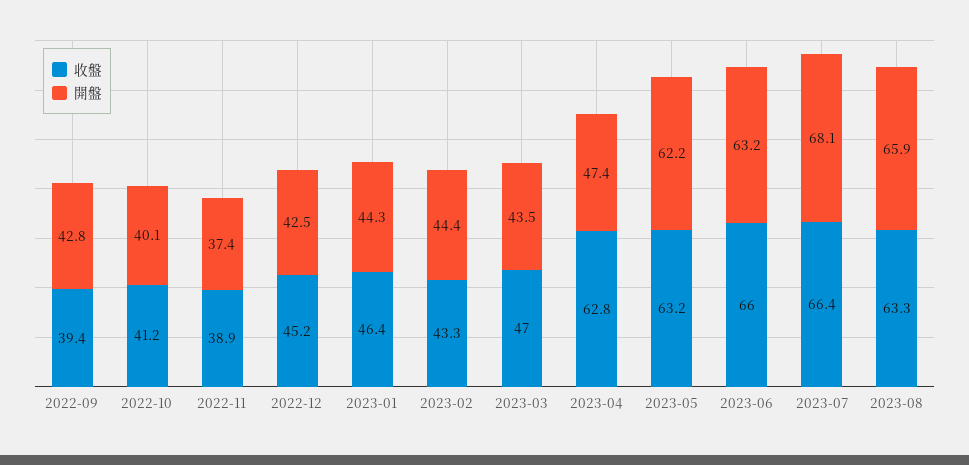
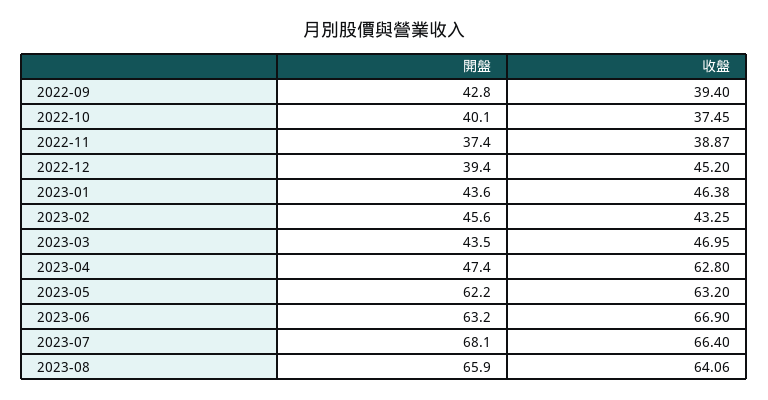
  {
    "收盤": {
      "2022-09": 39.4,
-     "2022-10": 41.2,
+     "2022-10": 37.45,
      "2022-11": 38.87,
      "2022-12": 45.2,
      "2023-01": 46.38,
      "2023-02": 43.25,
      "2023-03": 46.95,
      "2023-04": 62.8,
      "2023-05": 63.2,
-     "2023-06": 66,
+     "2023-06": 66.9,
      "2023-07": 66.4,
-     "2023-08": 63.3
+     "2023-08": 64.06
    },
    "開盤": {
      "2022-09": 42.8,
      "2022-10": 40.1,
      "2022-11": 37.4,
-     "2022-12": 42.5,
+     "2022-12": 39.4,
-     "2023-01": 44.3,
+     "2023-01": 43.6,
-     "2023-02": 44.4,
+     "2023-02": 45.6,
      "2023-03": 43.5,
      "2023-04": 47.4,
      "2023-05": 62.2,
      "2023-06": 63.2,
      "2023-07": 68.1,
      "2023-08": 65.9
    }
  }

